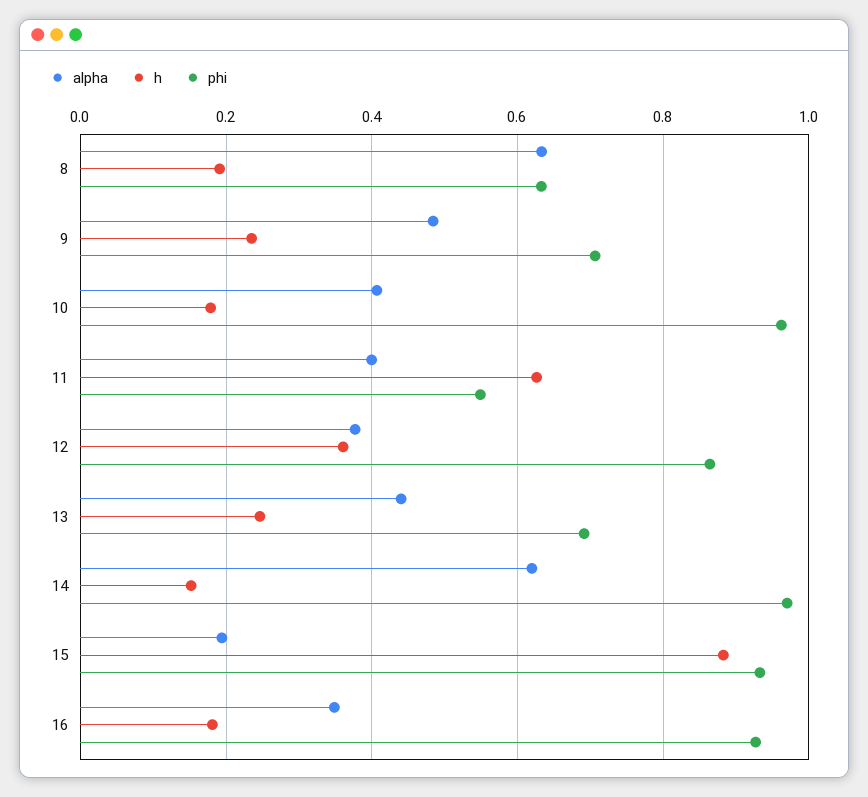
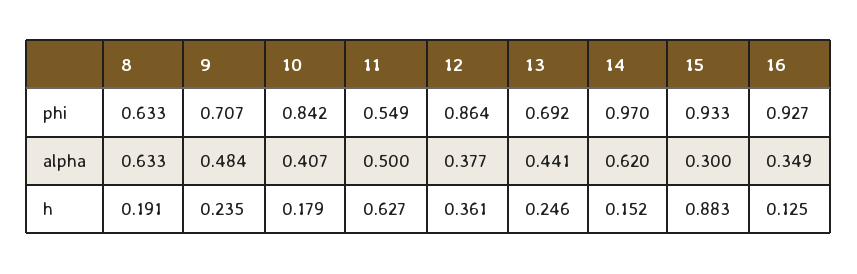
  {
    "alpha": {
      "8": 0.633,
      "9": 0.484,
      "10": 0.407,
-     "11": 0.4,
+     "11": 0.5,
      "12": 0.377,
      "13": 0.441,
      "14": 0.62,
-     "15": 0.2,
+     "15": 0.3,
      "16": 0.349
    },
    "h": {
      "8": 0.191,
      "9": 0.235,
      "10": 0.179,
      "11": 0.627,
      "12": 0.361,
      "13": 0.246,
      "14": 0.152,
      "15": 0.883,
-     "16": 0.18
+     "16": 0.125
    },
    "phi": {
      "8": 0.633,
      "9": 0.707,
-     "10": 0.96,
+     "10": 0.842,
      "11": 0.549,
      "12": 0.864,
      "13": 0.692,
      "14": 0.97,
      "15": 0.933,
      "16": 0.927
    }
  }

